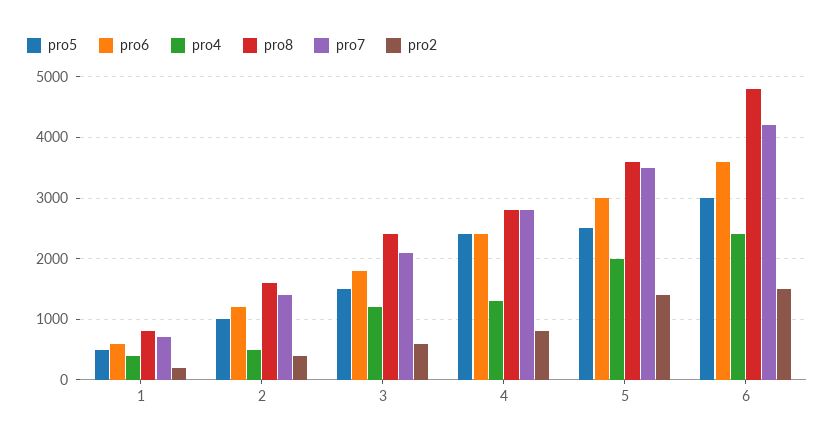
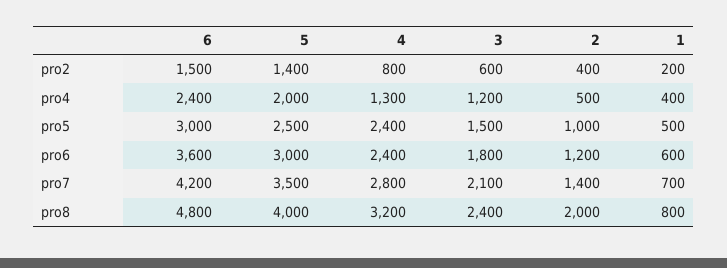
  {
    "pro5": {
      "1": 500,
      "2": 1000,
      "3": 1500,
      "4": 2400,
      "5": 2500,
      "6": 3000
    },
    "pro6": {
      "1": 600,
      "2": 1200,
      "3": 1800,
      "4": 2400,
      "5": 3000,
      "6": 3600
    },
    "pro4": {
      "1": 400,
      "2": 500,
      "3": 1200,
      "4": 1300,
      "5": 2000,
      "6": 2400
    },
    "pro8": {
      "1": 800,
-     "2": 1600,
+     "2": 2000,
      "3": 2400,
-     "4": 2800,
+     "4": 3200,
-     "5": 3600,
+     "5": 4000,
      "6": 4800
    },
    "pro7": {
      "1": 700,
      "2": 1400,
      "3": 2100,
      "4": 2800,
      "5": 3500,
      "6": 4200
    },
    "pro2": {
      "1": 200,
      "2": 400,
      "3": 600,
      "4": 800,
      "5": 1400,
      "6": 1500
    }
  }

